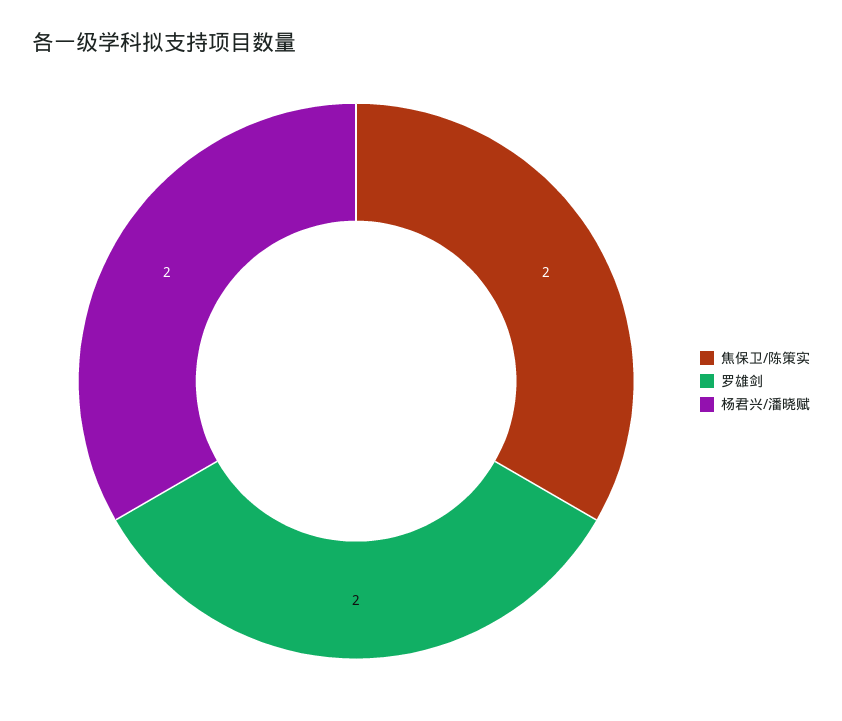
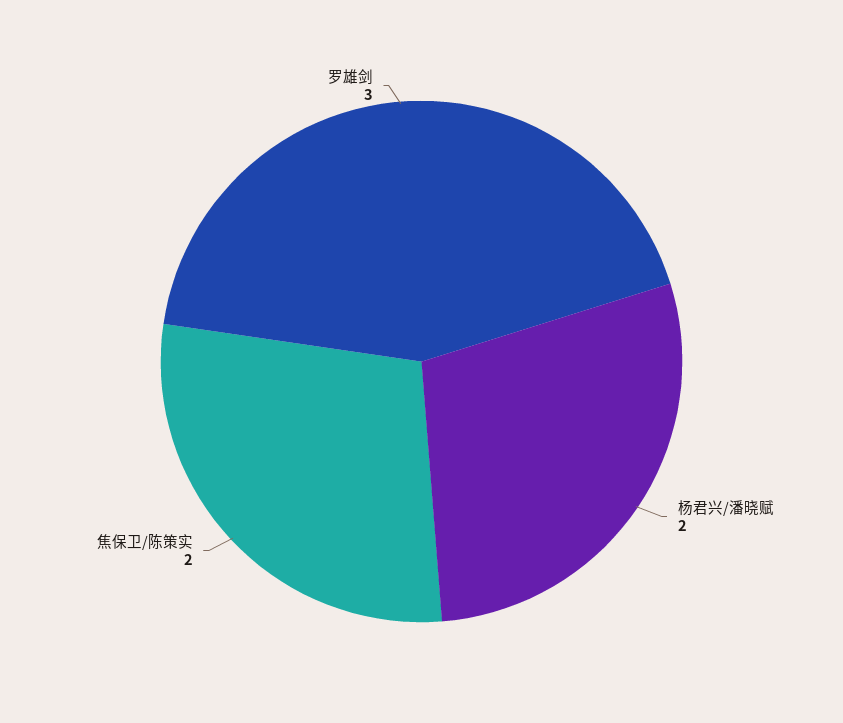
  {
    "焦保卫/陈策实": 2,
-   "罗雄剑": 2,
+   "罗雄剑": 3,
    "杨君兴/潘晓赋": 2
  }

